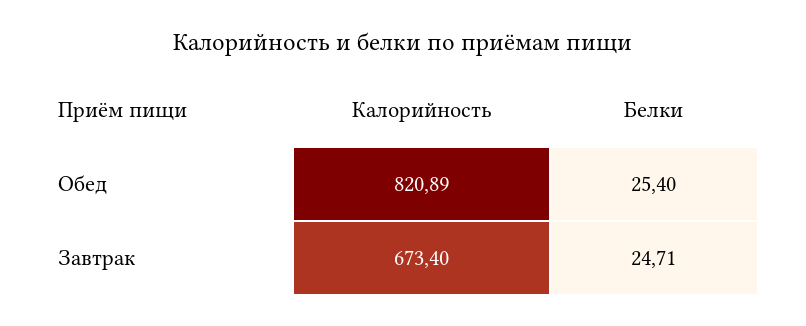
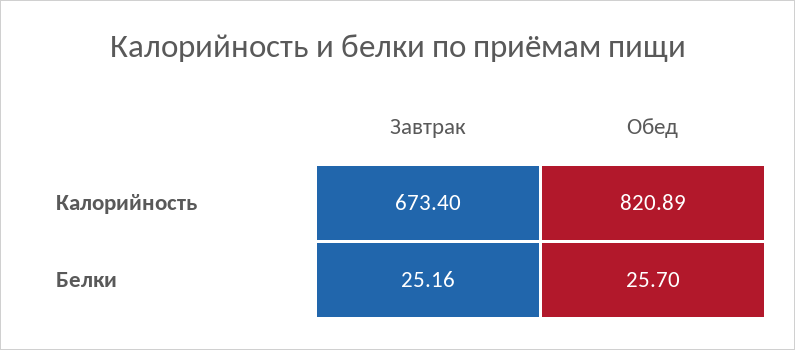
  {
    "Калорийность": {
      "Обед": 820.89,
      "Завтрак": 673.4
    },
    "Белки": {
-     "Обед": 25.4,
+     "Обед": 25.7,
-     "Завтрак": 24.71
+     "Завтрак": 25.16
    }
  }

